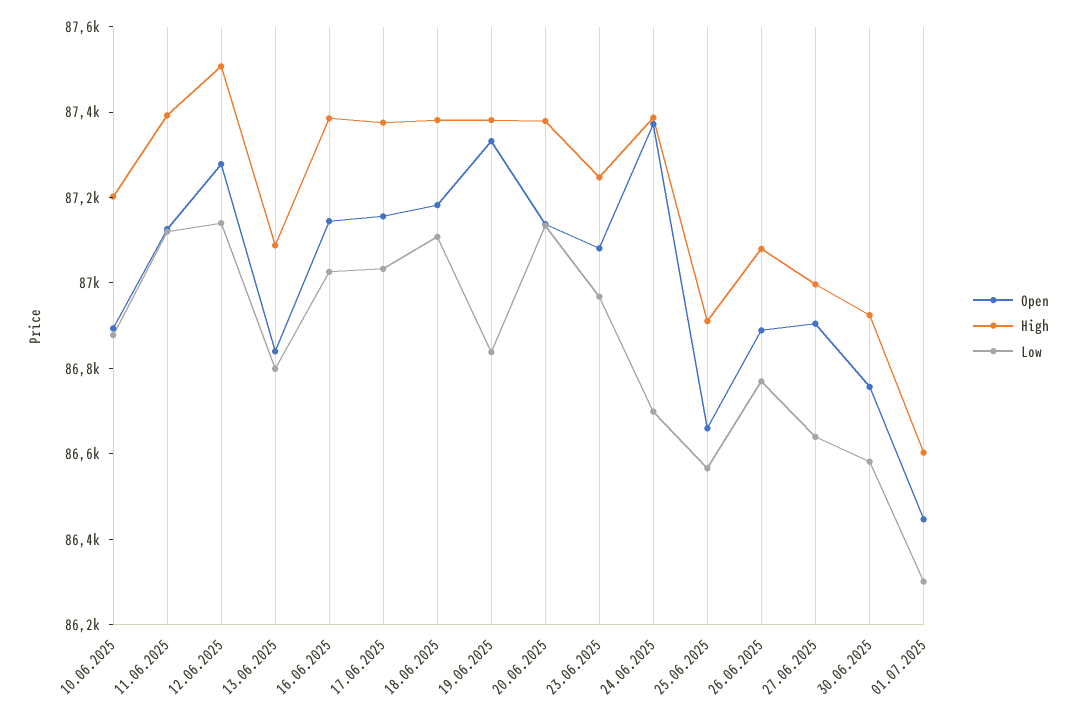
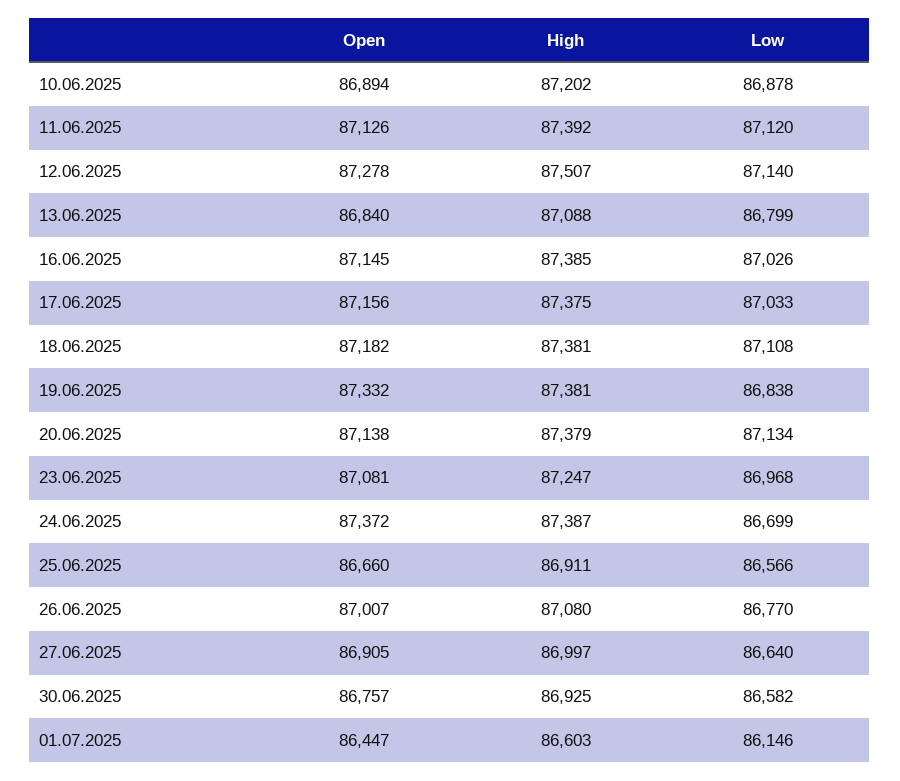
  {
    "Open": {
      "10.06.2025": 86894,
      "11.06.2025": 87126,
      "12.06.2025": 87278,
      "13.06.2025": 86840,
      "16.06.2025": 87145,
      "17.06.2025": 87156,
      "18.06.2025": 87182,
      "19.06.2025": 87332,
      "20.06.2025": 87138,
      "23.06.2025": 87081,
      "24.06.2025": 87372,
      "25.06.2025": 86660,
-     "26.06.2025": 86900,
+     "26.06.2025": 87007,
      "27.06.2025": 86905,
      "30.06.2025": 86757,
      "01.07.2025": 86447
    },
    "High": {
      "10.06.2025": 87202,
      "11.06.2025": 87392,
      "12.06.2025": 87507,
      "13.06.2025": 87088,
      "16.06.2025": 87385,
      "17.06.2025": 87375,
      "18.06.2025": 87381,
      "19.06.2025": 87381,
      "20.06.2025": 87379,
      "23.06.2025": 87247,
      "24.06.2025": 87387,
      "25.06.2025": 86911,
      "26.06.2025": 87080,
      "27.06.2025": 86997,
      "30.06.2025": 86925,
      "01.07.2025": 86603
    },
    "Low": {
      "10.06.2025": 86878,
      "11.06.2025": 87120,
      "12.06.2025": 87140,
      "13.06.2025": 86799,
      "16.06.2025": 87026,
      "17.06.2025": 87033,
      "18.06.2025": 87108,
      "19.06.2025": 86838,
      "20.06.2025": 87134,
      "23.06.2025": 86968,
      "24.06.2025": 86699,
      "25.06.2025": 86566,
      "26.06.2025": 86770,
      "27.06.2025": 86640,
      "30.06.2025": 86582,
-     "01.07.2025": 86300
+     "01.07.2025": 86146
    }
  }

